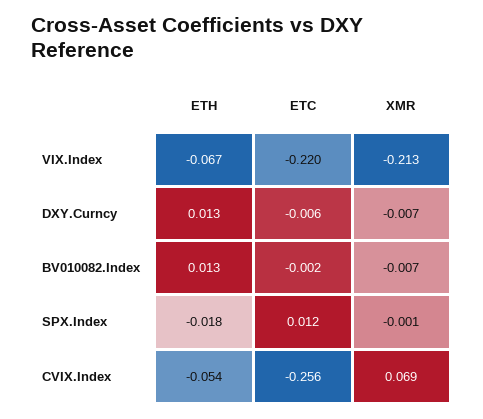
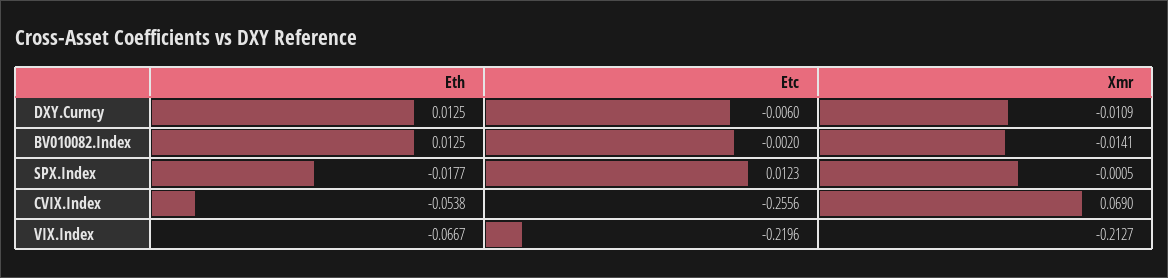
  {
    "ETH": {
      "VIX.Index": -0.0667,
      "DXY.Curncy": 0.0125,
      "BV010082.Index": 0.0125,
      "SPX.Index": -0.0177,
      "CVIX.Index": -0.0538
    },
    "ETC": {
      "VIX.Index": -0.2196,
      "DXY.Curncy": -0.006,
      "BV010082.Index": -0.002,
      "SPX.Index": 0.0123,
      "CVIX.Index": -0.2556
    },
    "XMR": {
      "VIX.Index": -0.2127,
-     "DXY.Curncy": -0.007,
+     "DXY.Curncy": -0.0109,
-     "BV010082.Index": -0.007,
+     "BV010082.Index": -0.0141,
      "SPX.Index": -0.0005,
      "CVIX.Index": 0.069
    }
  }

